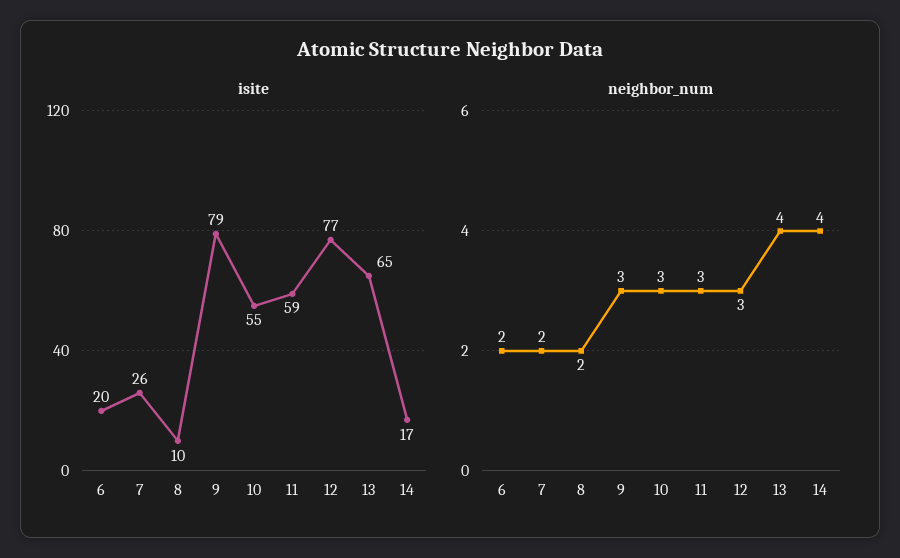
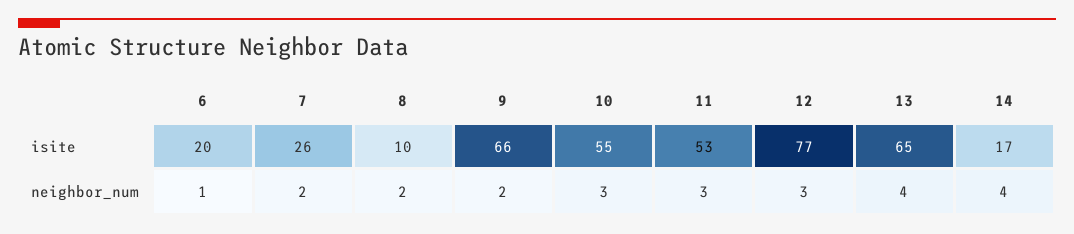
  {
    "isite": {
      "6": 20,
      "7": 26,
      "8": 10,
-     "9": 79,
+     "9": 66,
      "10": 55,
-     "11": 59,
+     "11": 53,
      "12": 77,
      "13": 65,
      "14": 17
    },
    "neighbor_num": {
-     "6": 2,
+     "6": 1,
      "7": 2,
      "8": 2,
-     "9": 3,
+     "9": 2,
      "10": 3,
      "11": 3,
      "12": 3,
      "13": 4,
      "14": 4
    }
  }

